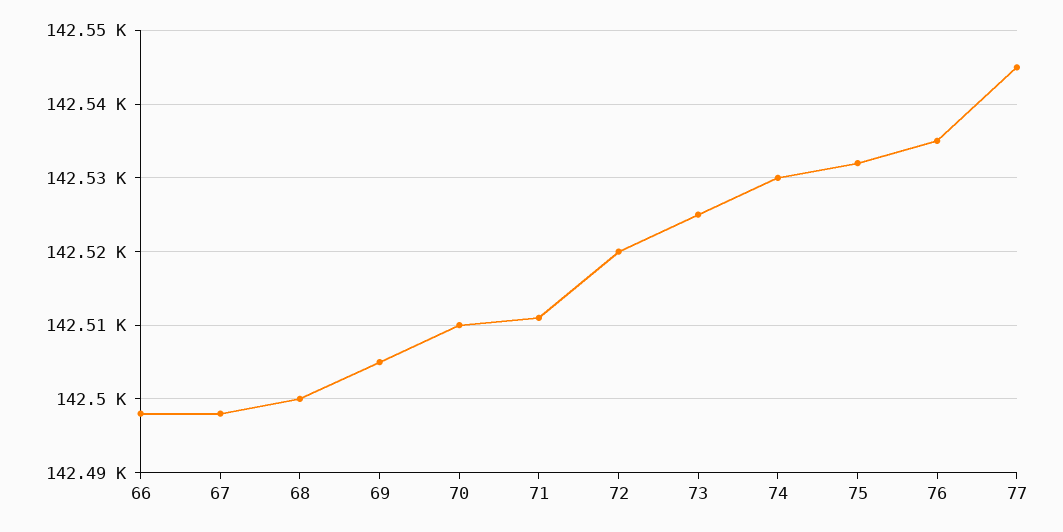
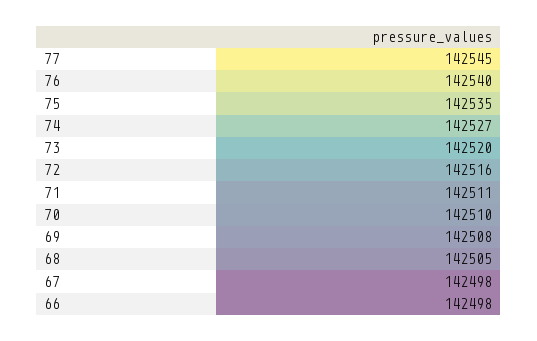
  {
    "66": 142498,
    "67": 142498,
-   "68": 142500,
+   "68": 142505,
-   "69": 142505,
+   "69": 142508,
    "70": 142510,
    "71": 142511,
-   "72": 142520,
+   "72": 142516,
-   "73": 142525,
+   "73": 142520,
-   "74": 142530,
+   "74": 142527,
-   "75": 142532,
+   "75": 142535,
-   "76": 142535,
+   "76": 142540,
    "77": 142545
  }

